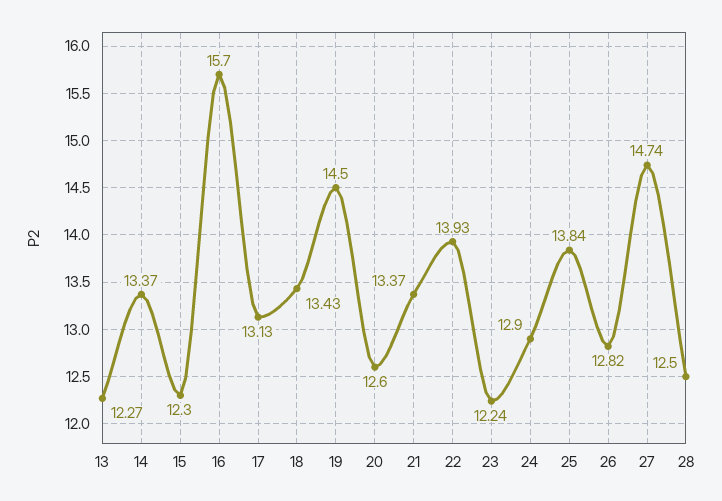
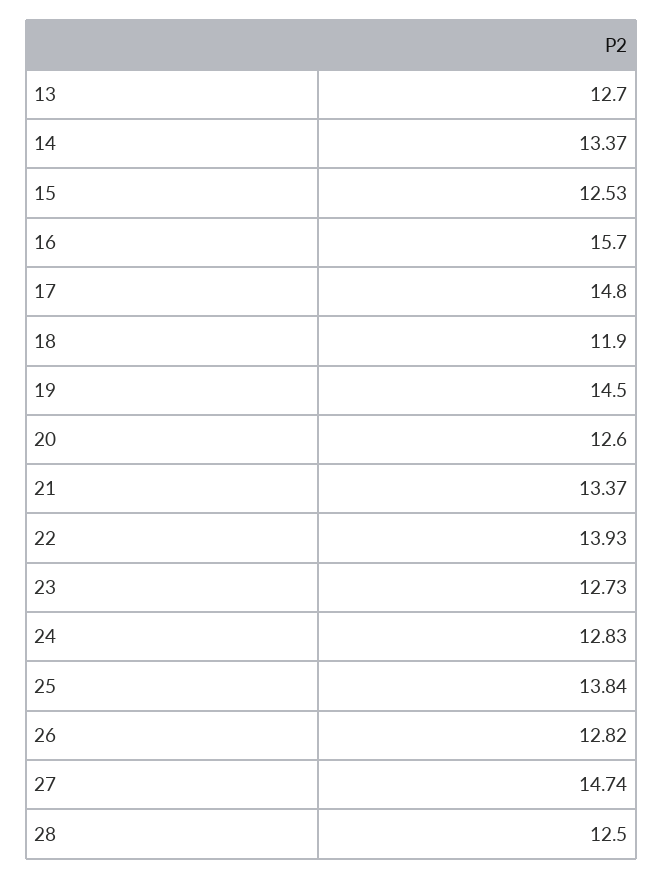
  {
-   "13": 12.27,
+   "13": 12.7,
    "14": 13.37,
-   "15": 12.3,
+   "15": 12.53,
    "16": 15.7,
-   "17": 13.13,
+   "17": 14.8,
-   "18": 13.43,
+   "18": 11.9,
    "19": 14.5,
    "20": 12.6,
    "21": 13.37,
    "22": 13.93,
-   "23": 12.24,
+   "23": 12.73,
-   "24": 12.9,
+   "24": 12.83,
    "25": 13.84,
    "26": 12.82,
    "27": 14.74,
    "28": 12.5
  }

